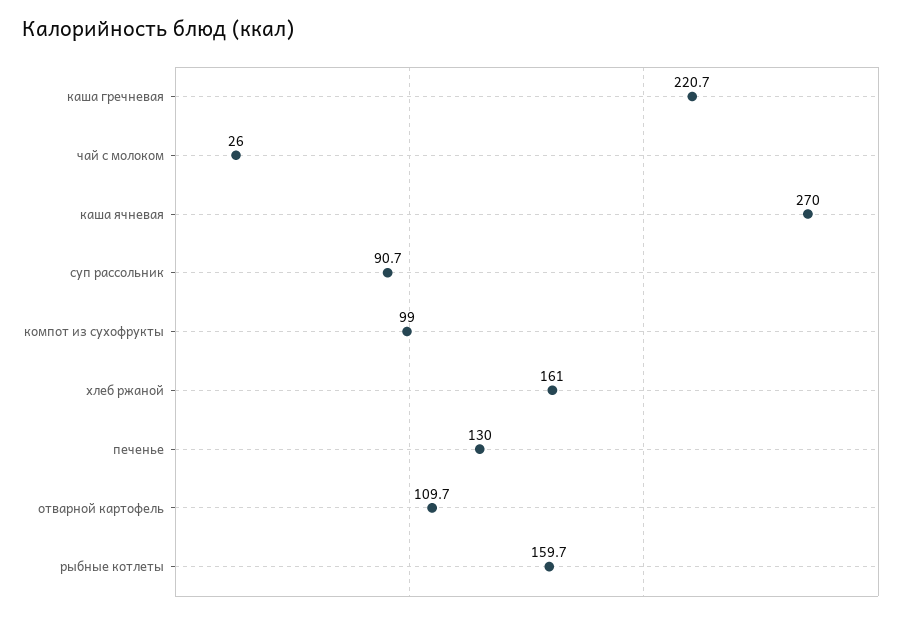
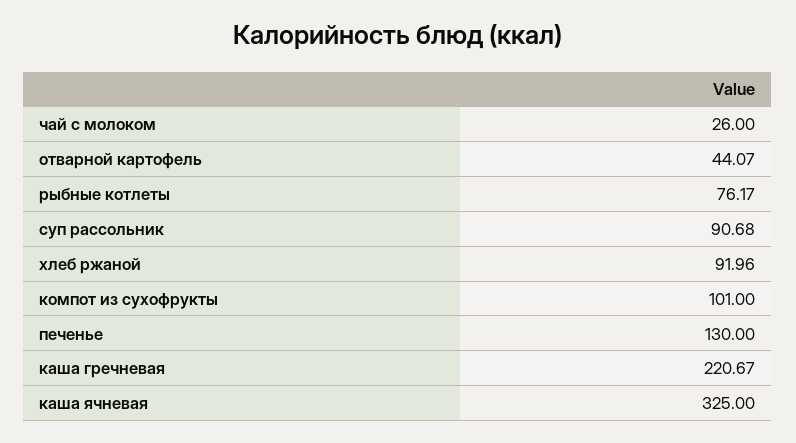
  {
    "каша гречневая": 220.67,
    "чай с молоком": 26,
-   "каша ячневая": 270,
+   "каша ячневая": 325,
    "суп рассольник": 90.68,
-   "компот из сухофрукты": 99,
+   "компот из сухофрукты": 101,
-   "хлеб ржаной": 161,
+   "хлеб ржаной": 91.96,
    "печенье": 130,
-   "отварной картофель": 109.7,
+   "отварной картофель": 44.07,
-   "рыбные котлеты": 159.7
+   "рыбные котлеты": 76.17
  }

